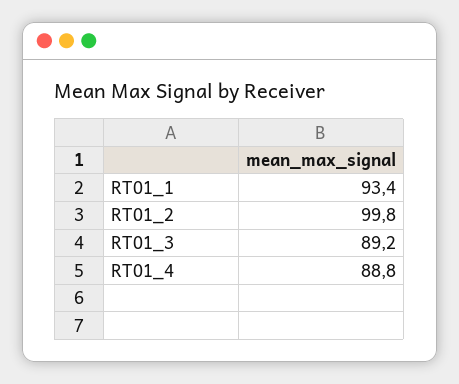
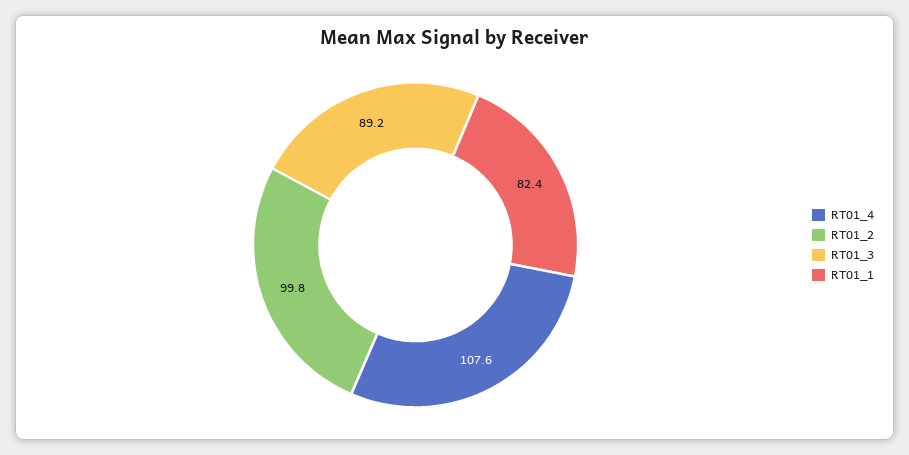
  {
-   "RT01_1": 93.4,
+   "RT01_1": 82.4,
    "RT01_2": 99.8,
    "RT01_3": 89.2,
-   "RT01_4": 88.8
+   "RT01_4": 107.6
  }

